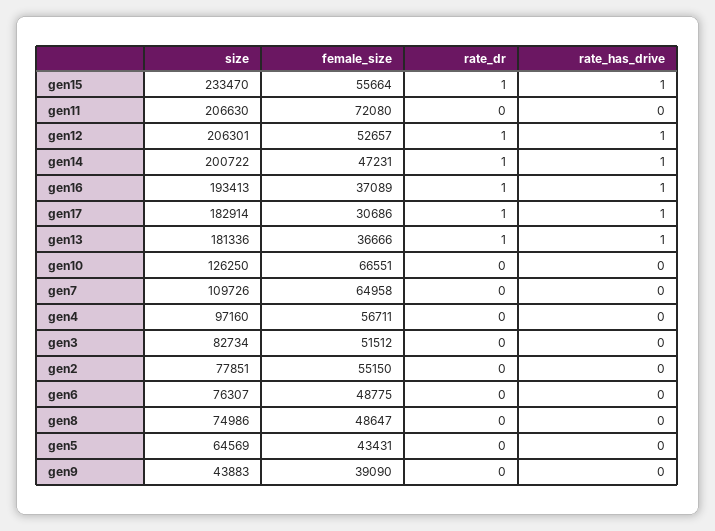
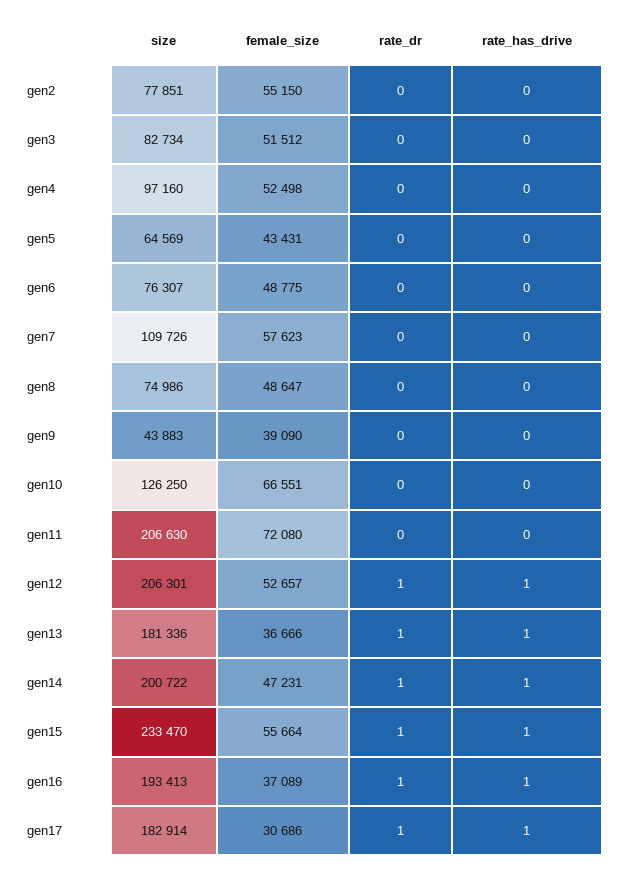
  {
    "size": {
      "gen15": 233470,
      "gen11": 206630,
      "gen12": 206301,
      "gen14": 200722,
      "gen16": 193413,
      "gen17": 182914,
      "gen13": 181336,
      "gen10": 126250,
      "gen7": 109726,
      "gen4": 97160,
      "gen3": 82734,
      "gen2": 77851,
      "gen6": 76307,
      "gen8": 74986,
      "gen5": 64569,
      "gen9": 43883
    },
    "female_size": {
      "gen15": 55664,
      "gen11": 72080,
      "gen12": 52657,
      "gen14": 47231,
      "gen16": 37089,
      "gen17": 30686,
      "gen13": 36666,
      "gen10": 66551,
-     "gen7": 64958,
+     "gen7": 57623,
-     "gen4": 56711,
+     "gen4": 52498,
      "gen3": 51512,
      "gen2": 55150,
      "gen6": 48775,
      "gen8": 48647,
      "gen5": 43431,
      "gen9": 39090
    },
    "rate_dr": {
      "gen15": 1,
      "gen11": 0,
      "gen12": 1,
      "gen14": 1,
      "gen16": 1,
      "gen17": 1,
      "gen13": 1,
      "gen10": 0,
      "gen7": 0,
      "gen4": 0,
      "gen3": 0,
      "gen2": 0,
      "gen6": 0,
      "gen8": 0,
      "gen5": 0,
      "gen9": 0
    },
    "rate_has_drive": {
      "gen15": 1,
      "gen11": 0,
      "gen12": 1,
      "gen14": 1,
      "gen16": 1,
      "gen17": 1,
      "gen13": 1,
      "gen10": 0,
      "gen7": 0,
      "gen4": 0,
      "gen3": 0,
      "gen2": 0,
      "gen6": 0,
      "gen8": 0,
      "gen5": 0,
      "gen9": 0
    }
  }

